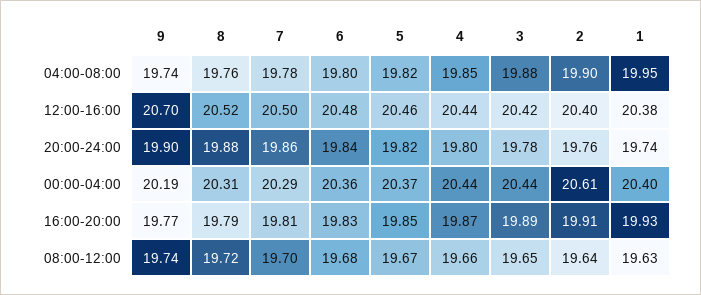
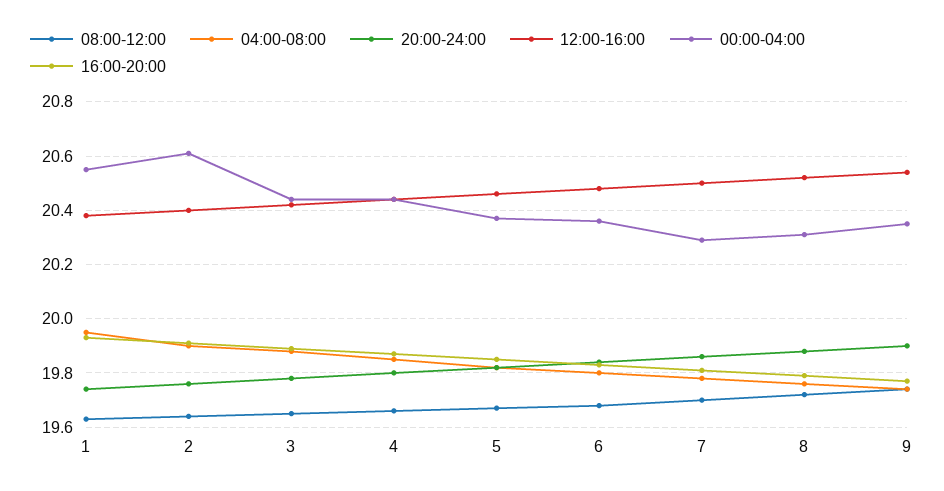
  {
    "04:00-08:00": {
      "9": 19.74,
      "8": 19.76,
      "7": 19.78,
      "6": 19.8,
      "5": 19.82,
      "4": 19.85,
      "3": 19.88,
      "2": 19.9,
      "1": 19.95
    },
    "12:00-16:00": {
-     "9": 20.7,
+     "9": 20.55,
      "8": 20.52,
      "7": 20.5,
      "6": 20.48,
      "5": 20.46,
      "4": 20.44,
      "3": 20.42,
      "2": 20.4,
      "1": 20.38
    },
    "20:00-24:00": {
      "9": 19.9,
      "8": 19.88,
      "7": 19.86,
      "6": 19.84,
      "5": 19.82,
      "4": 19.8,
      "3": 19.78,
      "2": 19.76,
      "1": 19.74
    },
    "00:00-04:00": {
-     "9": 20.19,
+     "9": 20.35,
      "8": 20.31,
      "7": 20.29,
      "6": 20.36,
      "5": 20.37,
      "4": 20.44,
      "3": 20.44,
      "2": 20.61,
-     "1": 20.4
+     "1": 20.55
    },
    "16:00-20:00": {
      "9": 19.77,
      "8": 19.79,
      "7": 19.81,
      "6": 19.83,
      "5": 19.85,
      "4": 19.87,
      "3": 19.89,
      "2": 19.91,
      "1": 19.93
    },
    "08:00-12:00": {
      "9": 19.74,
      "8": 19.72,
      "7": 19.7,
      "6": 19.68,
      "5": 19.67,
      "4": 19.66,
      "3": 19.65,
      "2": 19.64,
      "1": 19.63
    }
  }

